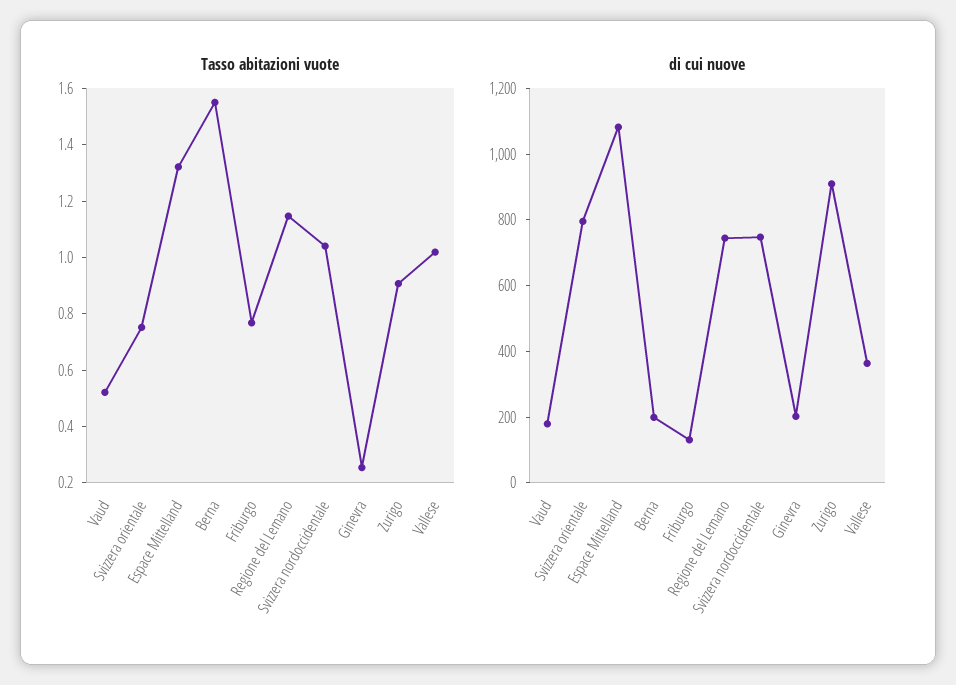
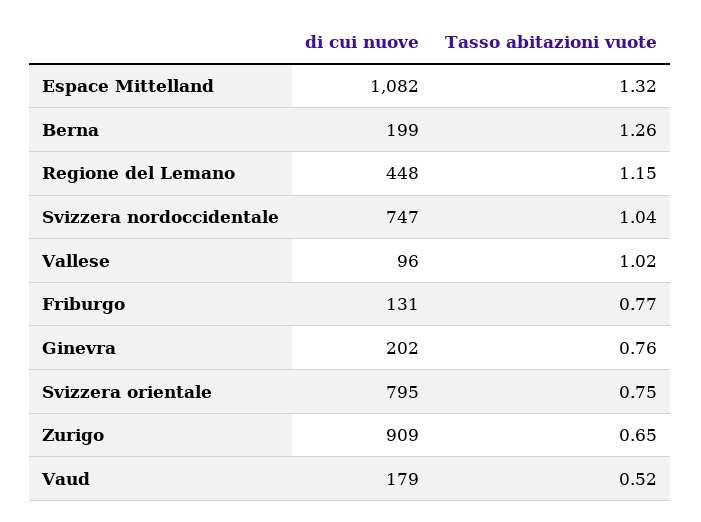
  {
    "Tasso abitazioni vuote": {
      "Vaud": 0.52,
      "Svizzera orientale": 0.75,
      "Espace Mittelland": 1.32,
-     "Berna": 1.55,
+     "Berna": 1.26,
      "Friburgo": 0.77,
      "Regione del Lemano": 1.15,
      "Svizzera nordoccidentale": 1.04,
-     "Ginevra": 0.25,
+     "Ginevra": 0.76,
-     "Zurigo": 0.9,
+     "Zurigo": 0.65,
      "Vallese": 1.02
    },
    "di cui nuove": {
      "Vaud": 179,
      "Svizzera orientale": 795,
      "Espace Mittelland": 1082,
      "Berna": 199,
      "Friburgo": 131,
-     "Regione del Lemano": 750,
+     "Regione del Lemano": 448,
      "Svizzera nordoccidentale": 747,
      "Ginevra": 202,
      "Zurigo": 909,
-     "Vallese": 350
+     "Vallese": 96
    }
  }

